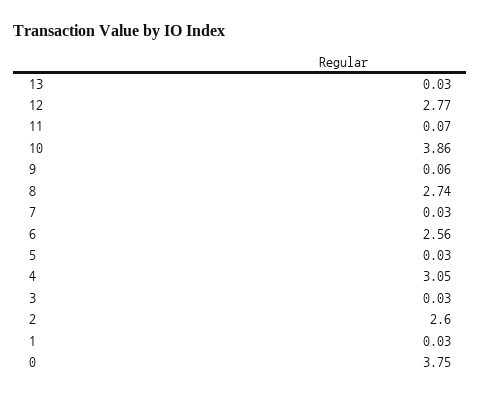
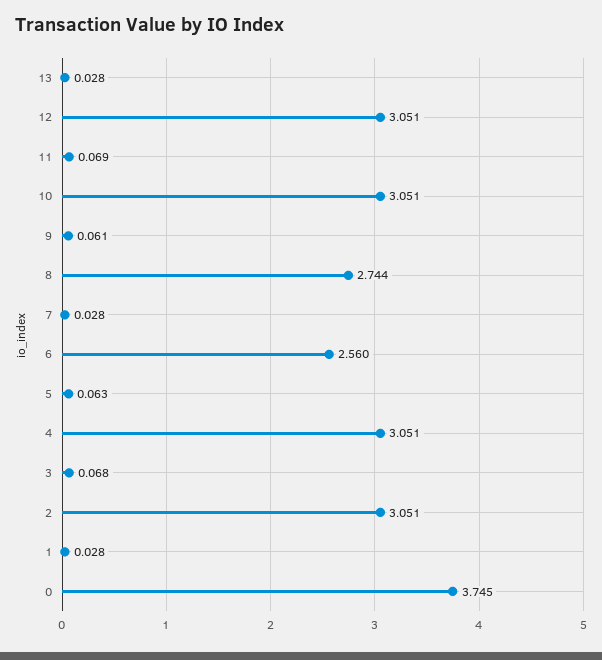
  {
    "13": 0.028,
-   "12": 2.77,
+   "12": 3.051,
    "11": 0.069,
-   "10": 3.86,
+   "10": 3.051,
    "9": 0.061,
    "8": 2.744,
    "7": 0.028,
    "6": 2.56,
-   "5": 0.03,
+   "5": 0.063,
    "4": 3.051,
-   "3": 0.03,
+   "3": 0.068,
-   "2": 2.6,
+   "2": 3.051,
    "1": 0.028,
    "0": 3.745
  }

